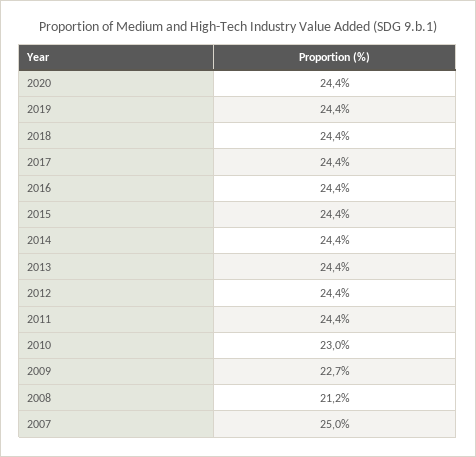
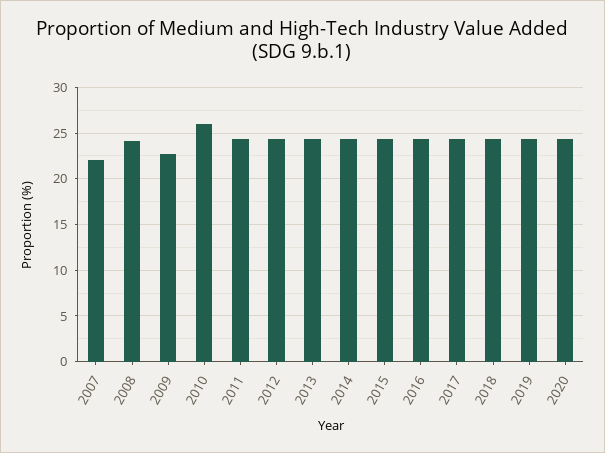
  {
    "2020": 24.4,
    "2019": 24.4,
    "2018": 24.4,
    "2017": 24.4,
    "2016": 24.4,
    "2015": 24.4,
    "2014": 24.4,
    "2013": 24.4,
    "2012": 24.4,
    "2011": 24.4,
-   "2010": 23,
+   "2010": 26,
    "2009": 22.7,
-   "2008": 21.2,
+   "2008": 24,
-   "2007": 25
+   "2007": 22
  }

